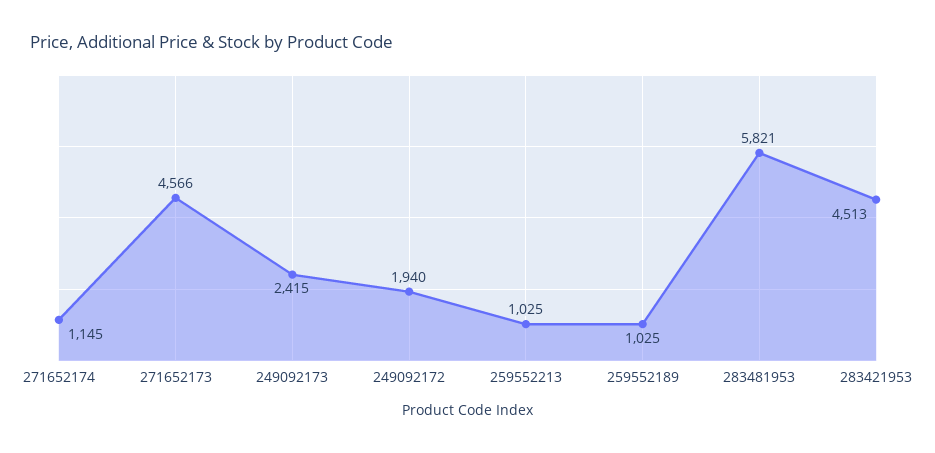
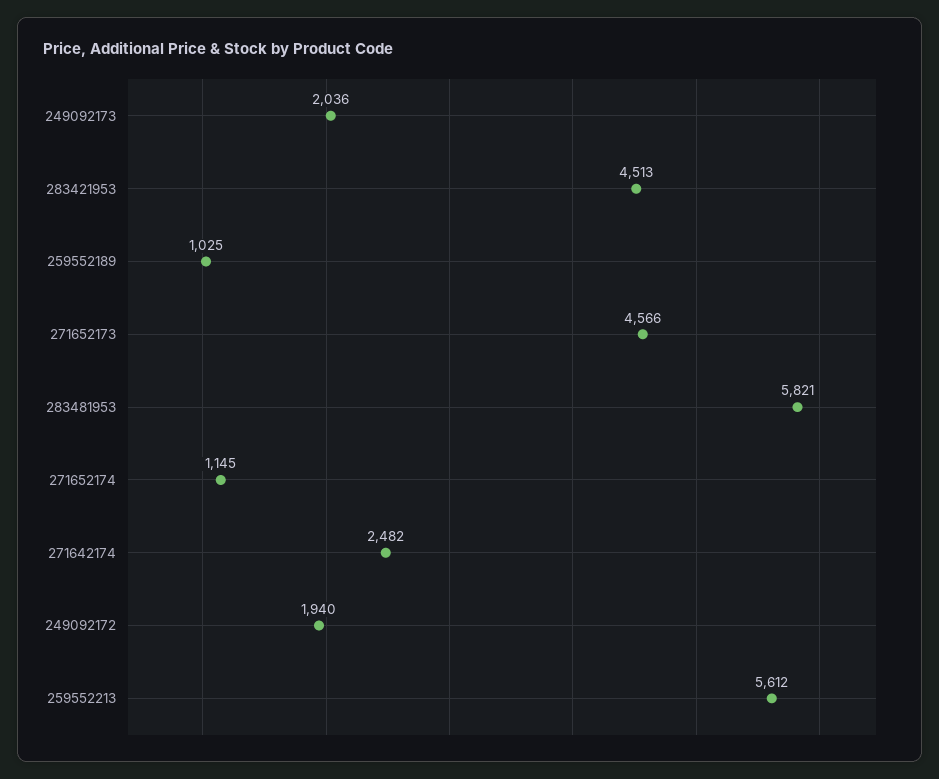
  {
    "271652174": 1145,
    "271652173": 4566,
-   "249092173": 2415,
+   "249092173": 2036,
    "249092172": 1940,
-   "259552213": 1025,
+   "259552213": 5612,
    "259552189": 1025,
    "283481953": 5821,
-   "283421953": 4513
+   "283421953": 4513,
+   "271642174": 2482
  }

